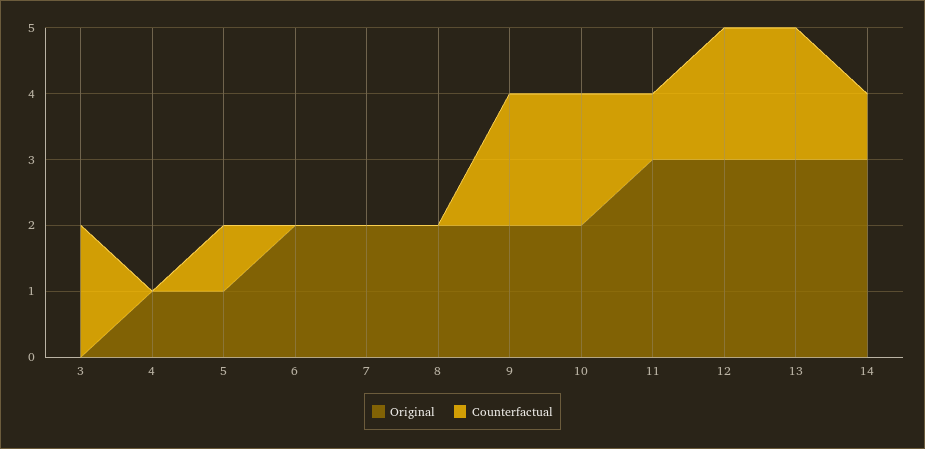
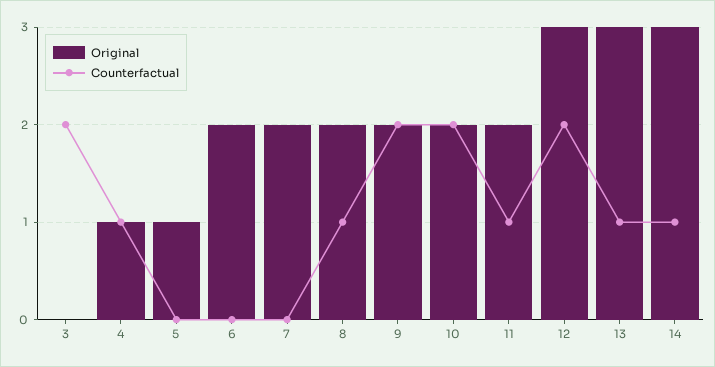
  {
    "Original": {
      "3": 0,
      "4": 1,
      "5": 1,
      "6": 2,
      "7": 2,
      "8": 2,
      "9": 2,
      "10": 2,
-     "11": 3,
+     "11": 2,
      "12": 3,
      "13": 3,
      "14": 3
    },
    "Counterfactual": {
      "3": 2,
-     "4": 0,
+     "4": 1,
-     "5": 1,
+     "5": 0,
      "6": 0,
      "7": 0,
-     "8": 0,
+     "8": 1,
      "9": 2,
      "10": 2,
      "11": 1,
      "12": 2,
-     "13": 2,
+     "13": 1,
      "14": 1
    }
  }

